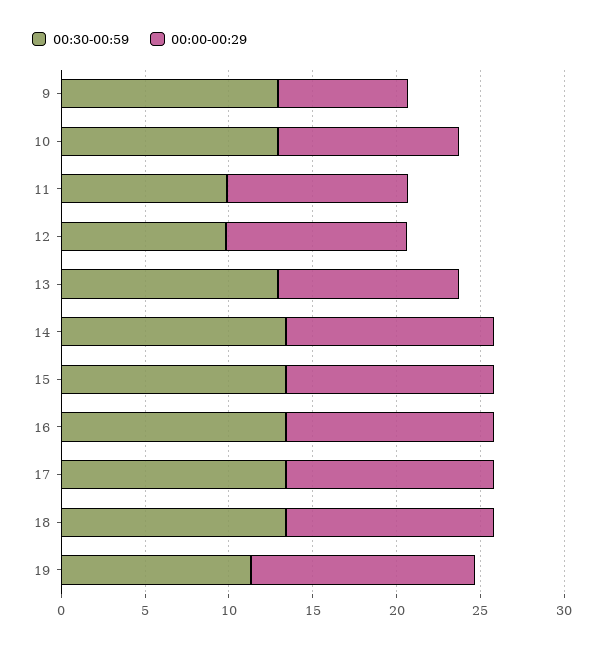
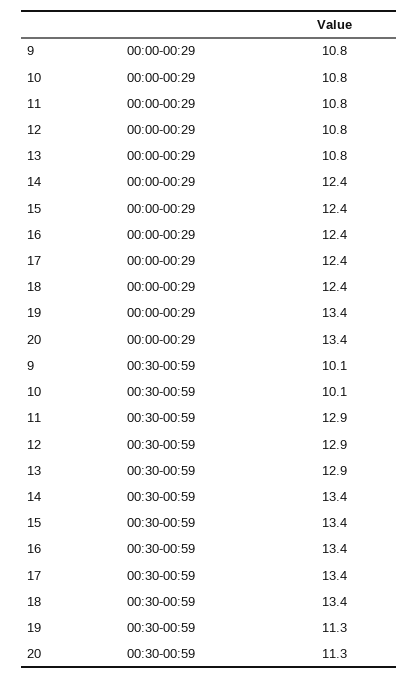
  {
    "00:30-00:59": {
-     "9": 13,
+     "9": 10.1,
-     "10": 13,
+     "10": 10.1,
-     "11": 10,
+     "11": 12.9,
-     "12": 10,
+     "12": 12.9,
      "13": 12.9,
      "14": 13.4,
      "15": 13.4,
      "16": 13.4,
      "17": 13.4,
      "18": 13.4,
-     "19": 11.3
+     "19": 11.3,
+     "20": 11.3
    },
    "00:00-00:29": {
-     "9": 8,
+     "9": 10.8,
      "10": 10.8,
      "11": 10.8,
      "12": 10.8,
      "13": 10.8,
      "14": 12.4,
      "15": 12.4,
      "16": 12.4,
      "17": 12.4,
      "18": 12.4,
-     "19": 13.4
+     "19": 13.4,
+     "20": 13.4
    }
  }

